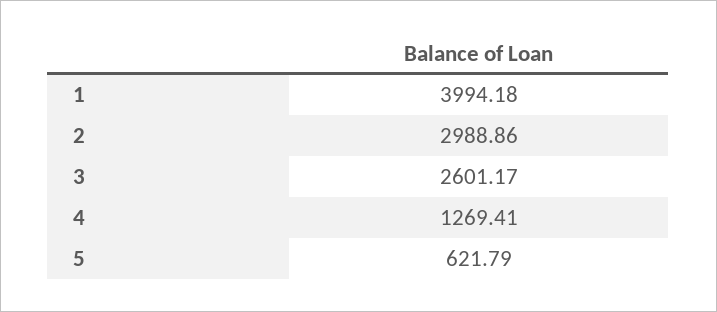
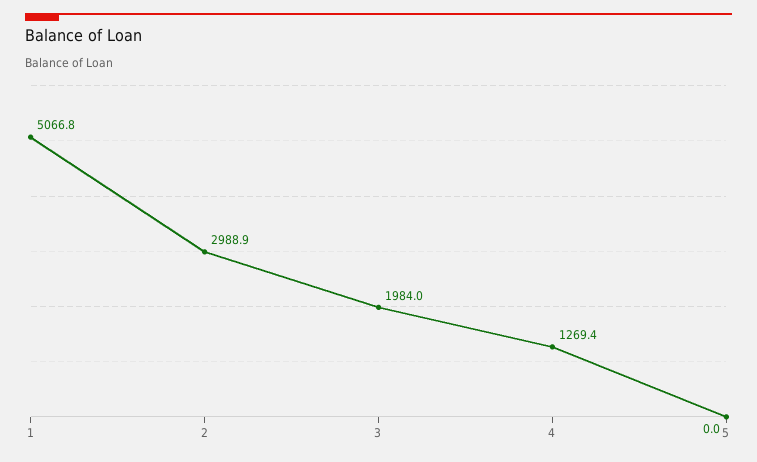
  {
-   "1": 3994.18,
+   "1": 5066.8,
    "2": 2988.86,
-   "3": 2601.17,
+   "3": 1984,
    "4": 1269.41,
-   "5": 621.79
+   "5": 0
  }

